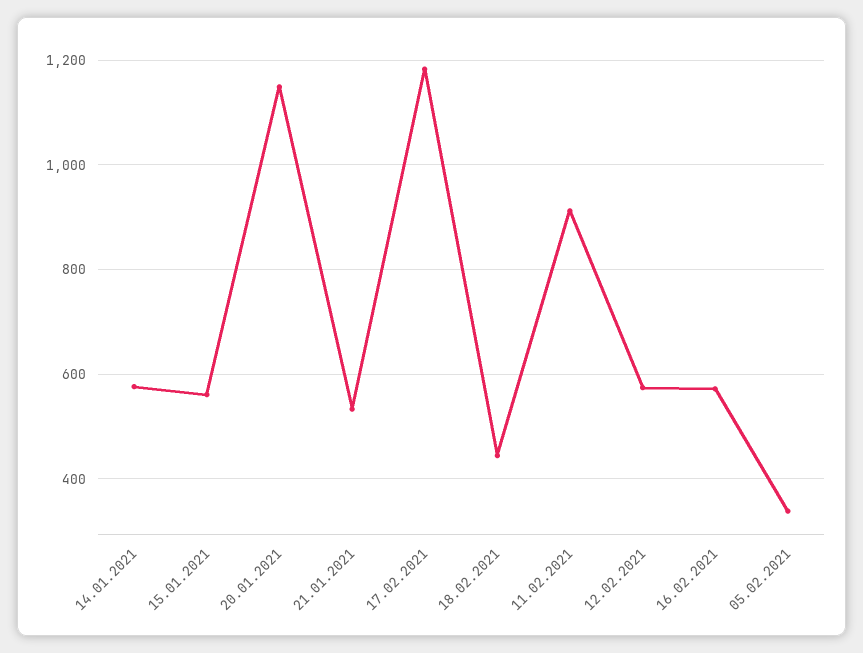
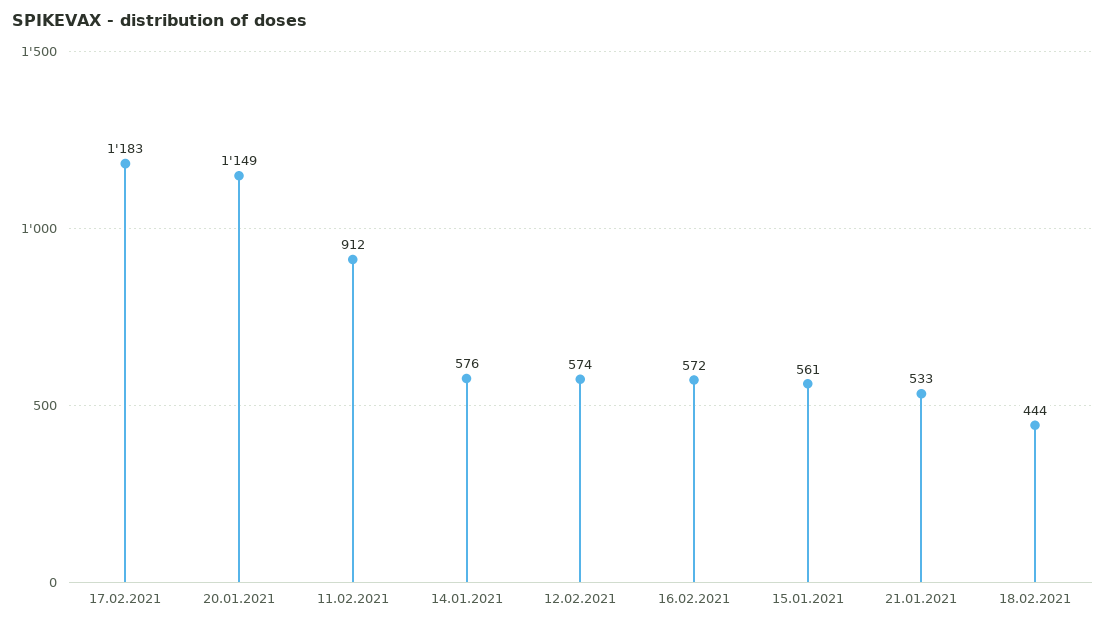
  {
    "14.01.2021": 576,
    "15.01.2021": 561,
    "20.01.2021": 1149,
    "21.01.2021": 533,
    "17.02.2021": 1183,
    "18.02.2021": 444,
    "11.02.2021": 912,
    "12.02.2021": 574,
-   "16.02.2021": 572,
+   "16.02.2021": 572
-   "05.02.2021": 340
  }

